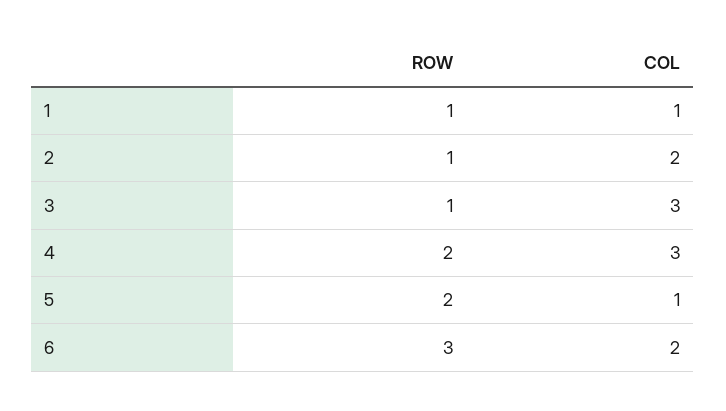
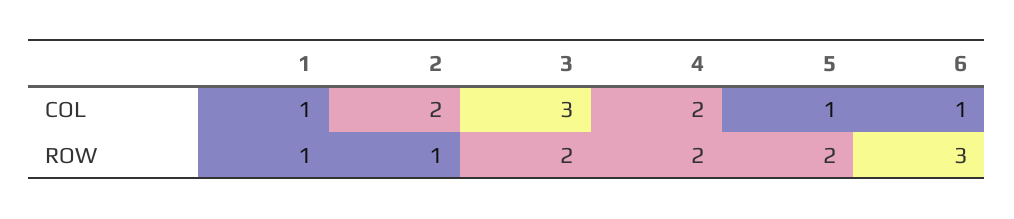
  {
    "ROW": {
      "1": 1,
      "2": 1,
-     "3": 1,
+     "3": 2,
      "4": 2,
      "5": 2,
      "6": 3
    },
    "COL": {
      "1": 1,
      "2": 2,
      "3": 3,
-     "4": 3,
+     "4": 2,
      "5": 1,
-     "6": 2
+     "6": 1
    }
  }

